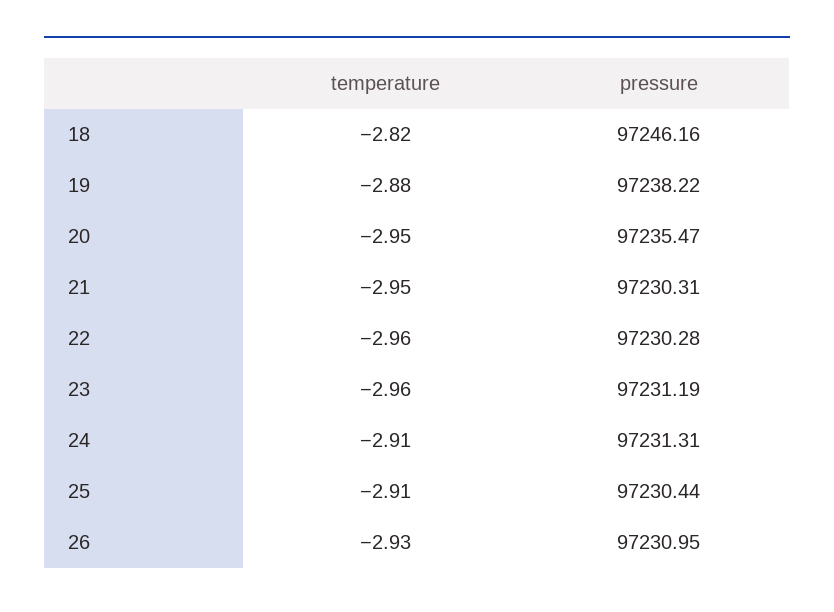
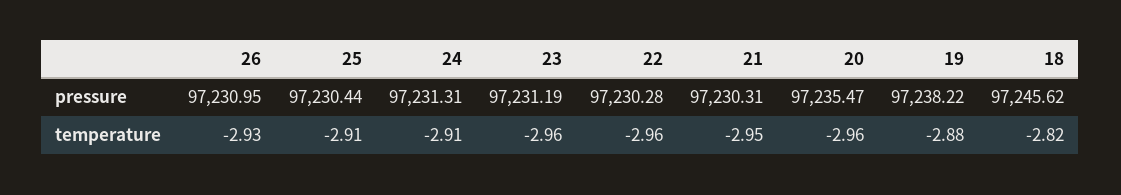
  {
    "temperature": {
      "18": -2.82,
      "19": -2.88,
-     "20": -2.95,
+     "20": -2.96,
      "21": -2.95,
      "22": -2.96,
      "23": -2.96,
      "24": -2.91,
      "25": -2.91,
      "26": -2.93
    },
    "pressure": {
-     "18": 97246.16,
+     "18": 97245.62,
      "19": 97238.22,
      "20": 97235.47,
      "21": 97230.31,
      "22": 97230.28,
      "23": 97231.19,
      "24": 97231.31,
      "25": 97230.44,
      "26": 97230.95
    }
  }

